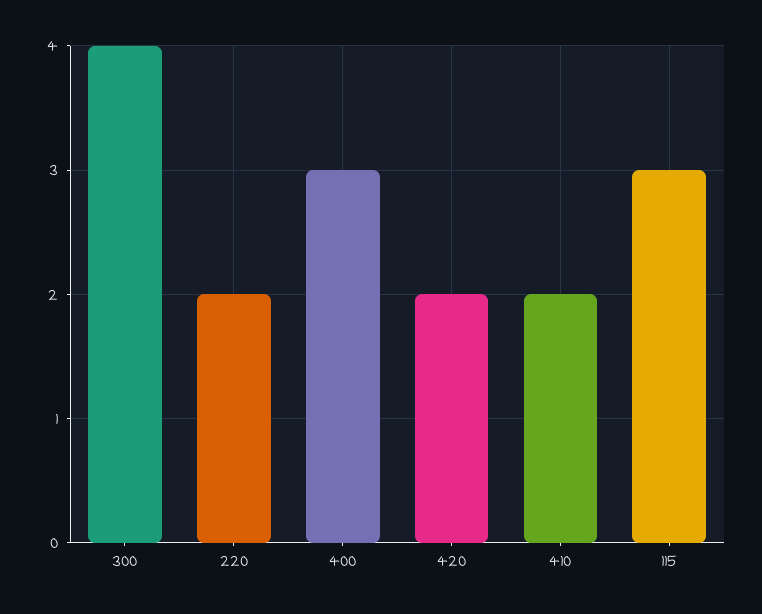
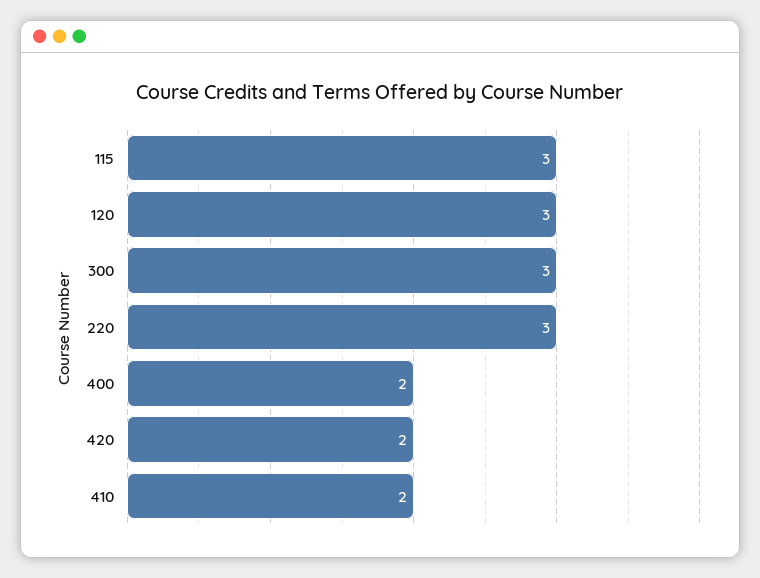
  {
-   "300": 4,
+   "300": 3,
-   "220": 2,
+   "220": 3,
-   "400": 3,
+   "400": 2,
    "420": 2,
    "410": 2,
-   "115": 3
+   "115": 3,
+   "120": 3
  }

